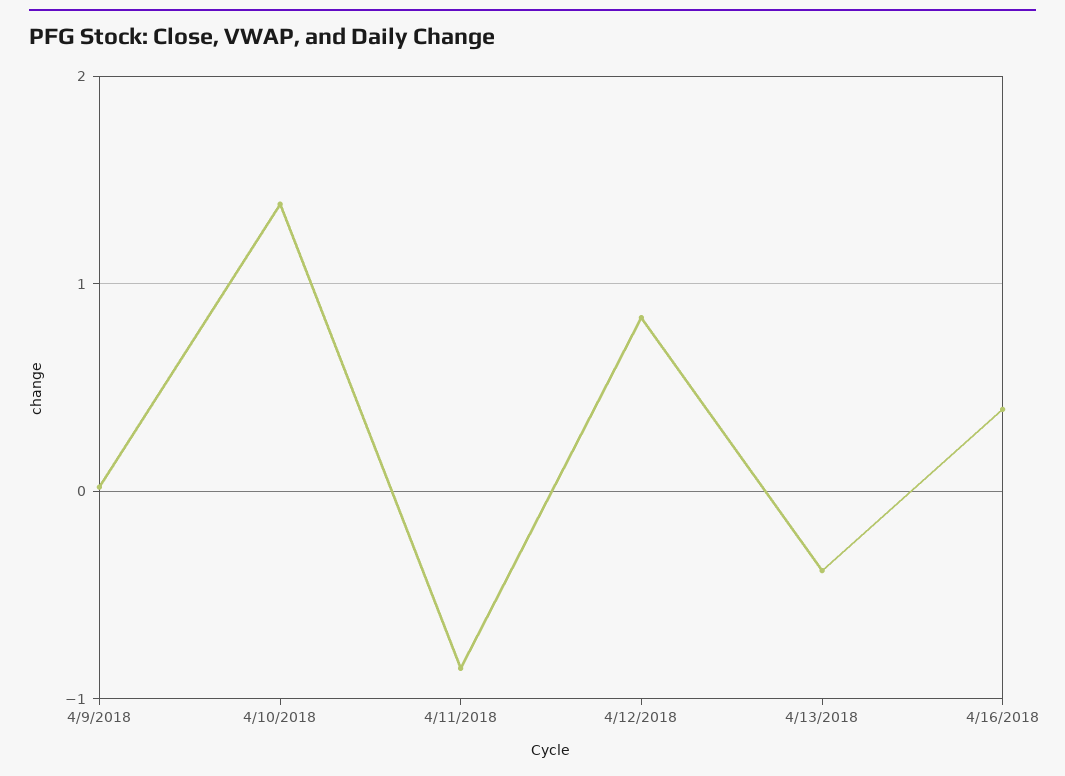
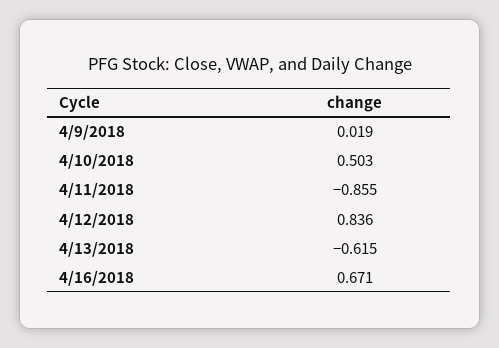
  {
    "4/9/2018": 0.019,
-   "4/10/2018": 1.4,
+   "4/10/2018": 0.503,
    "4/11/2018": -0.855,
    "4/12/2018": 0.836,
-   "4/13/2018": -0.4,
+   "4/13/2018": -0.615,
-   "4/16/2018": 0.4
+   "4/16/2018": 0.671
  }

